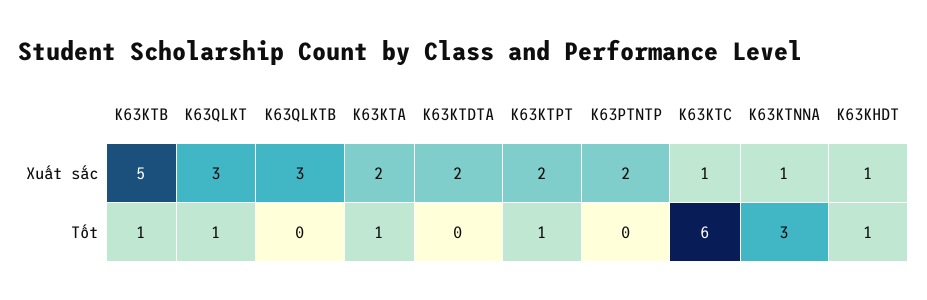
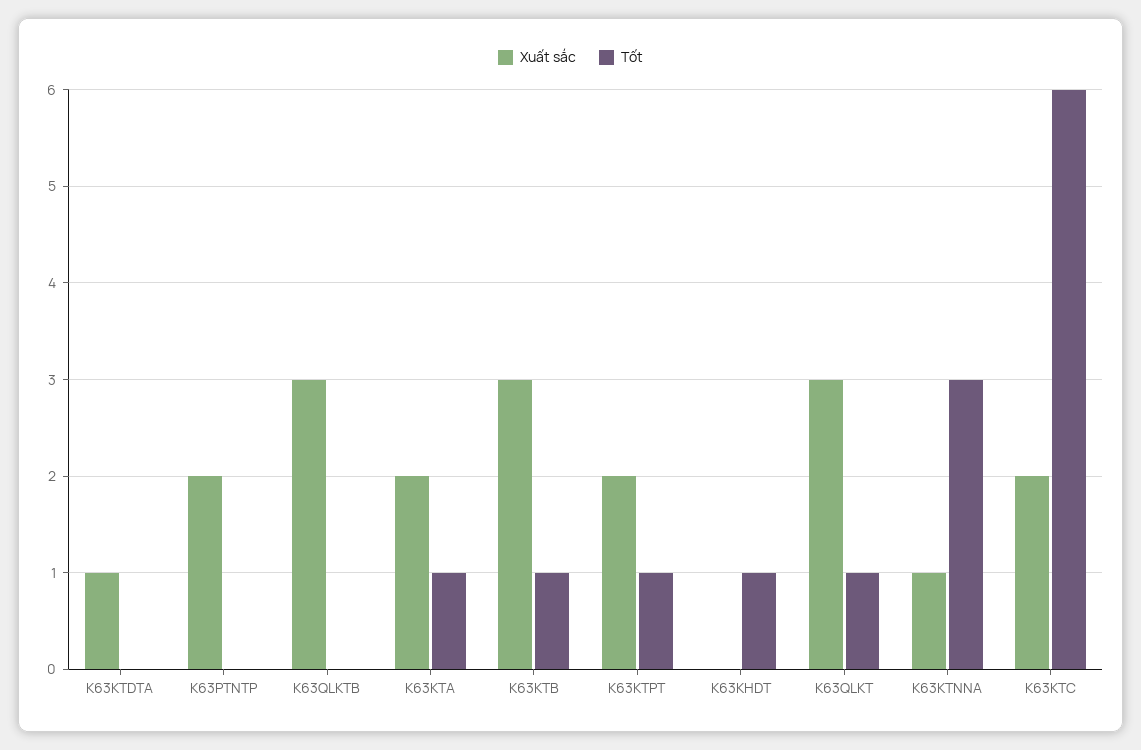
  {
    "Xuất sắc": {
-     "K63KTB": 5,
+     "K63KTB": 3,
      "K63QLKT": 3,
      "K63QLKTB": 3,
      "K63KTA": 2,
-     "K63KTDTA": 2,
+     "K63KTDTA": 1,
      "K63KTPT": 2,
      "K63PTNTP": 2,
-     "K63KTC": 1,
+     "K63KTC": 2,
      "K63KTNNA": 1,
-     "K63KHDT": 1
+     "K63KHDT": 0
    },
    "Tốt": {
      "K63KTB": 1,
      "K63QLKT": 1,
      "K63QLKTB": 0,
      "K63KTA": 1,
      "K63KTDTA": 0,
      "K63KTPT": 1,
      "K63PTNTP": 0,
      "K63KTC": 6,
      "K63KTNNA": 3,
      "K63KHDT": 1
    }
  }

